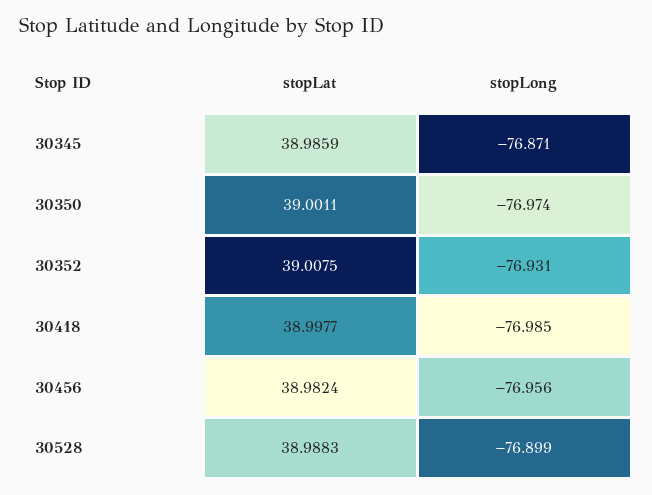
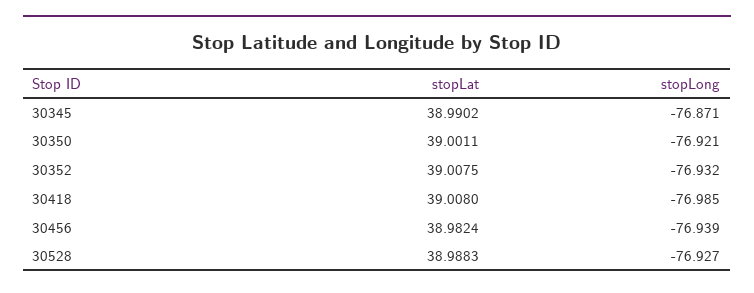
  {
    "stopLat": {
-     "30345": 38.9859,
+     "30345": 38.9902,
      "30350": 39.0011,
      "30352": 39.0075,
-     "30418": 38.9977,
+     "30418": 39.008,
      "30456": 38.9824,
      "30528": 38.9883
    },
    "stopLong": {
      "30345": -76.871,
-     "30350": -76.974,
+     "30350": -76.921,
-     "30352": -76.931,
+     "30352": -76.932,
      "30418": -76.985,
-     "30456": -76.956,
+     "30456": -76.939,
-     "30528": -76.899
+     "30528": -76.927
    }
  }

